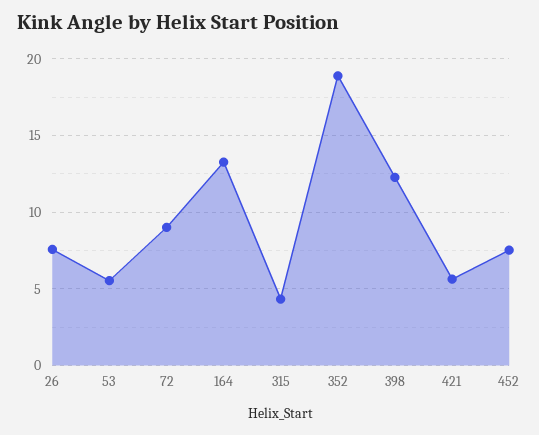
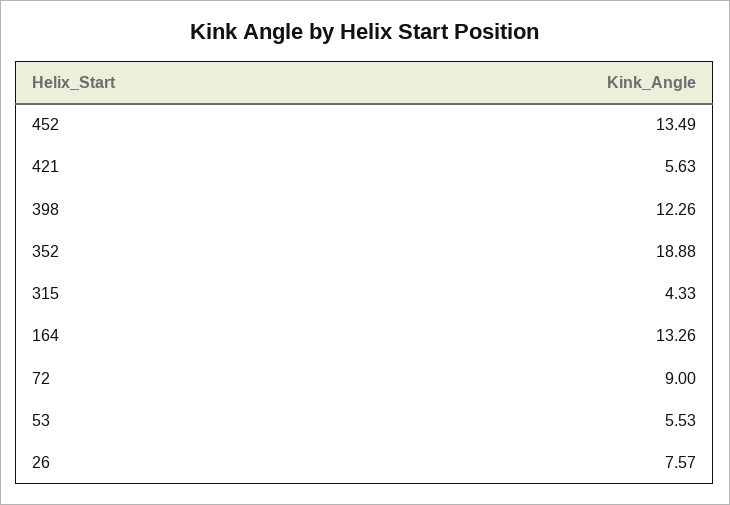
  {
    "26": 7.57,
    "53": 5.53,
    "72": 9,
    "164": 13.26,
    "315": 4.33,
    "352": 18.88,
    "398": 12.26,
    "421": 5.63,
-   "452": 7.5
+   "452": 13.49
  }

